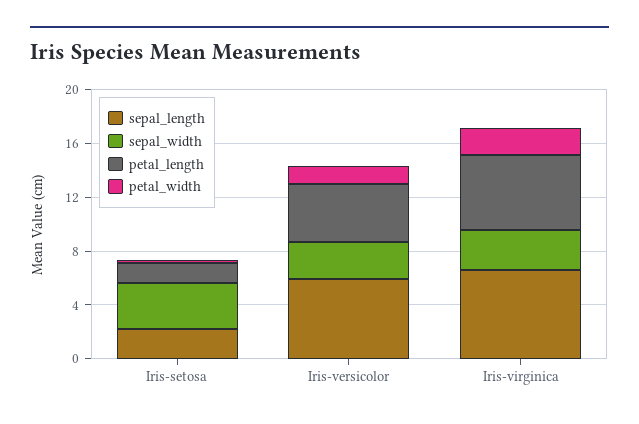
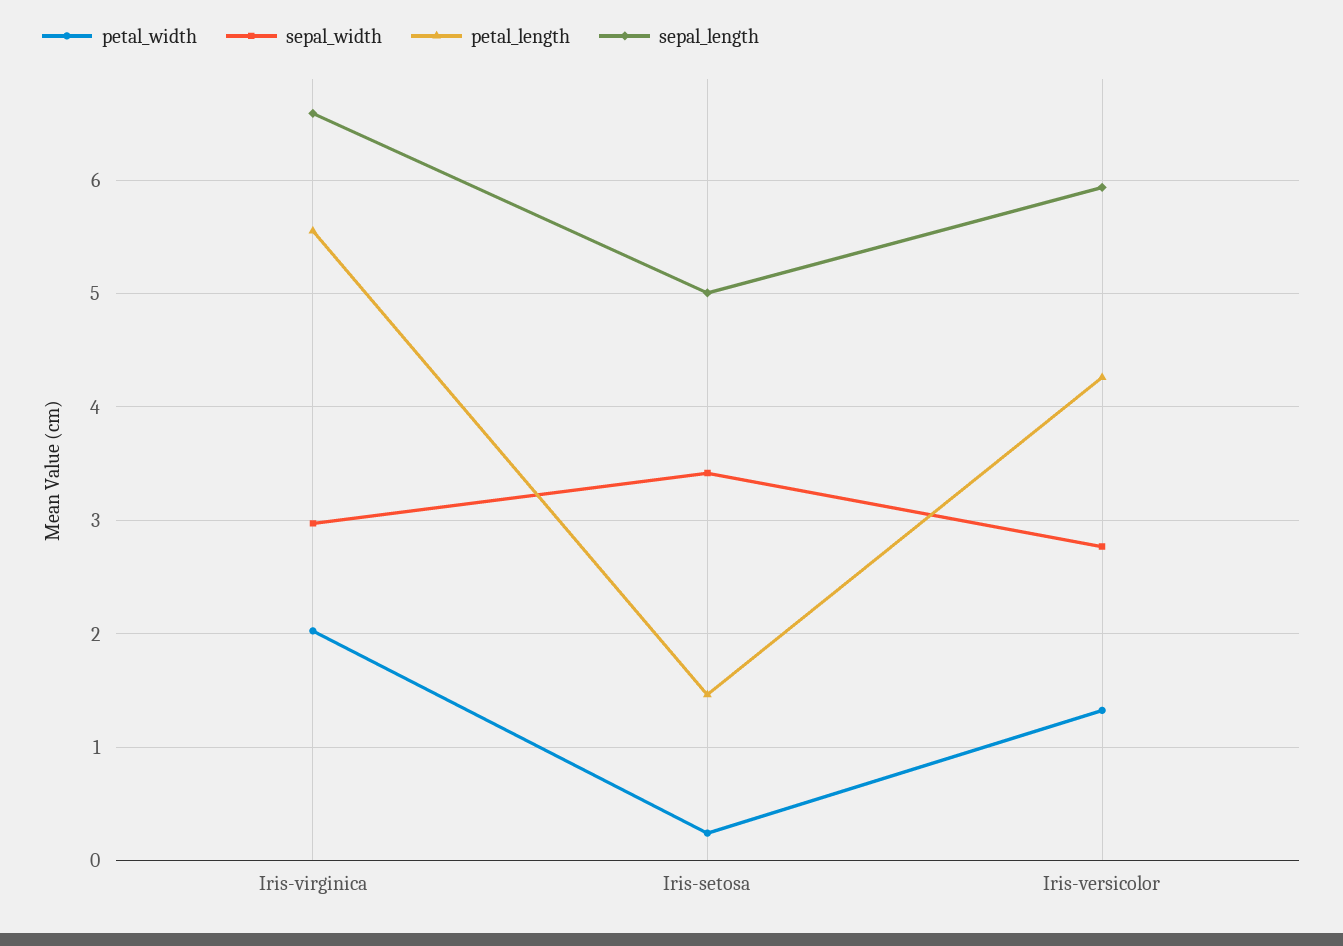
  {
    "sepal_length": {
-     "Iris-setosa": 2,
+     "Iris-setosa": 5,
      "Iris-versicolor": 5.9,
      "Iris-virginica": 6.6
    },
    "sepal_width": {
      "Iris-setosa": 3.4,
      "Iris-versicolor": 2.8,
      "Iris-virginica": 3
    },
    "petal_length": {
      "Iris-setosa": 1.5,
      "Iris-versicolor": 4.3,
      "Iris-virginica": 5.6
    },
    "petal_width": {
      "Iris-setosa": 0.2,
      "Iris-versicolor": 1.3,
      "Iris-virginica": 2
    }
  }

